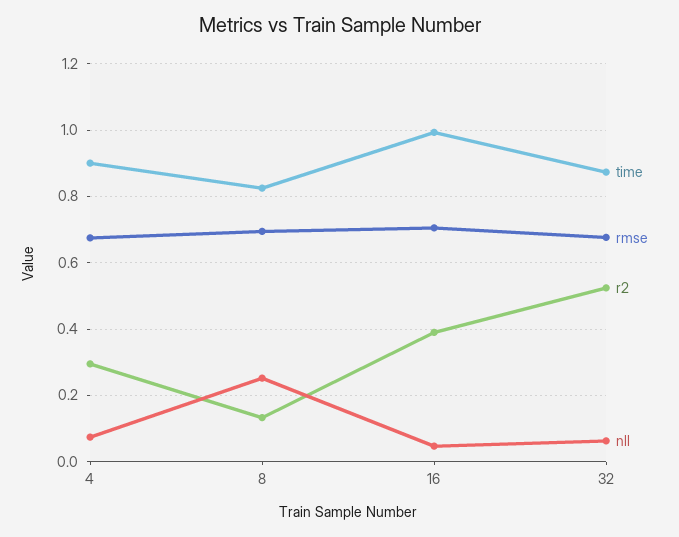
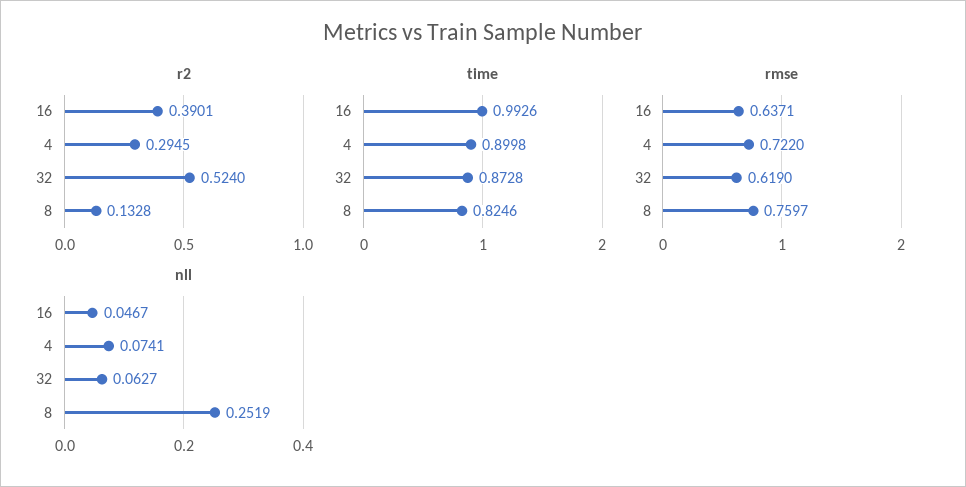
  {
    "time": {
      "4": 0.8998,
      "8": 0.8246,
      "16": 0.9926,
      "32": 0.8728
    },
    "rmse": {
-     "4": 0.68,
+     "4": 0.722,
-     "8": 0.7,
+     "8": 0.7597,
-     "16": 0.7,
+     "16": 0.6371,
-     "32": 0.68
+     "32": 0.619
    },
    "r2": {
      "4": 0.2945,
      "8": 0.1328,
      "16": 0.3901,
      "32": 0.524
    },
    "nll": {
      "4": 0.0741,
      "8": 0.2519,
      "16": 0.0467,
      "32": 0.0627
    }
  }

